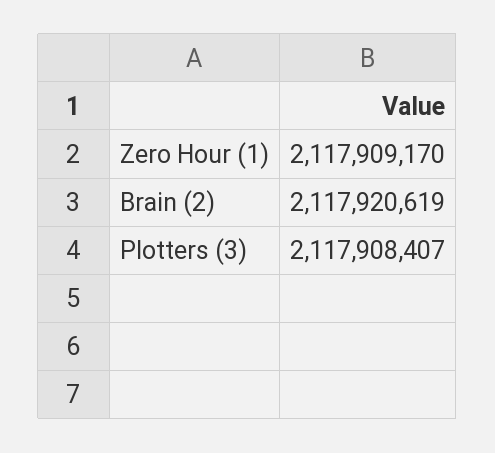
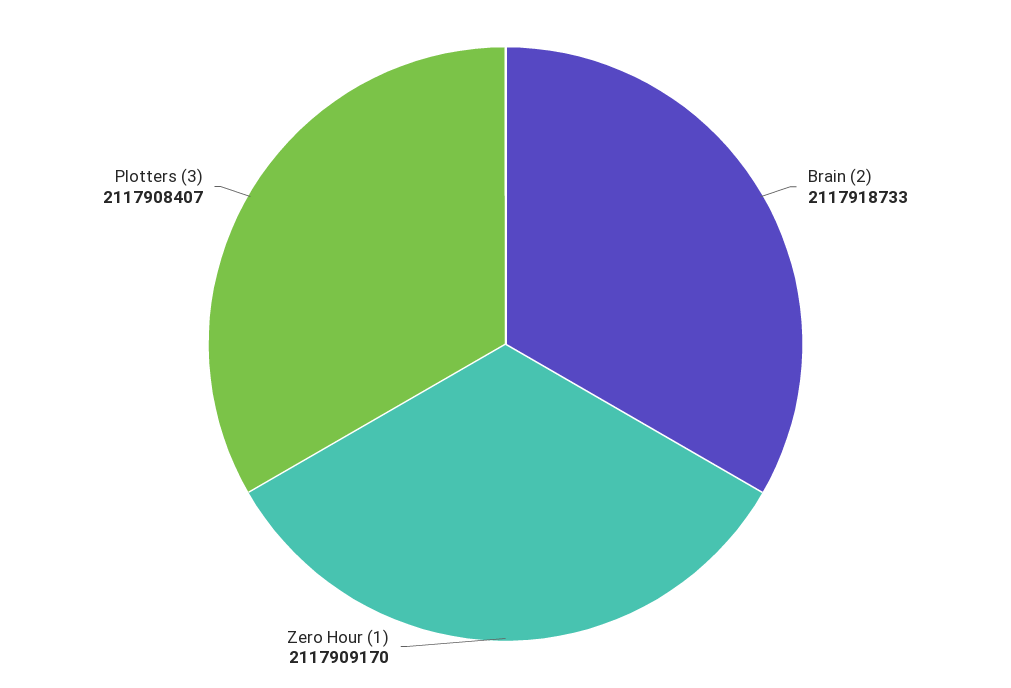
  {
    "Zero Hour (1)": 2117909170,
-   "Brain (2)": 2117920619,
+   "Brain (2)": 2117918733,
    "Plotters (3)": 2117908407
  }

